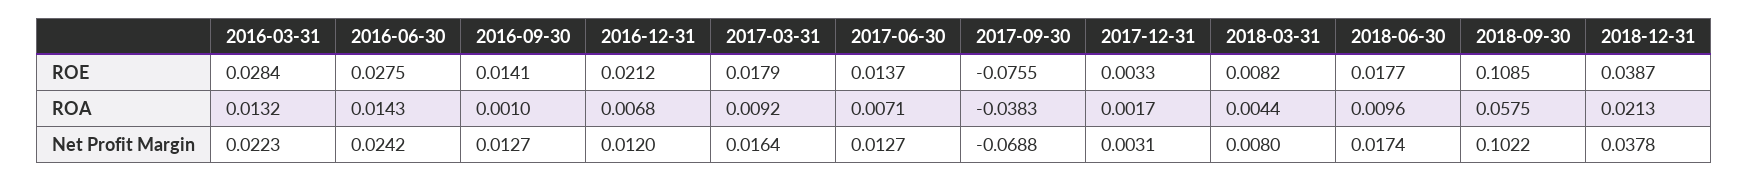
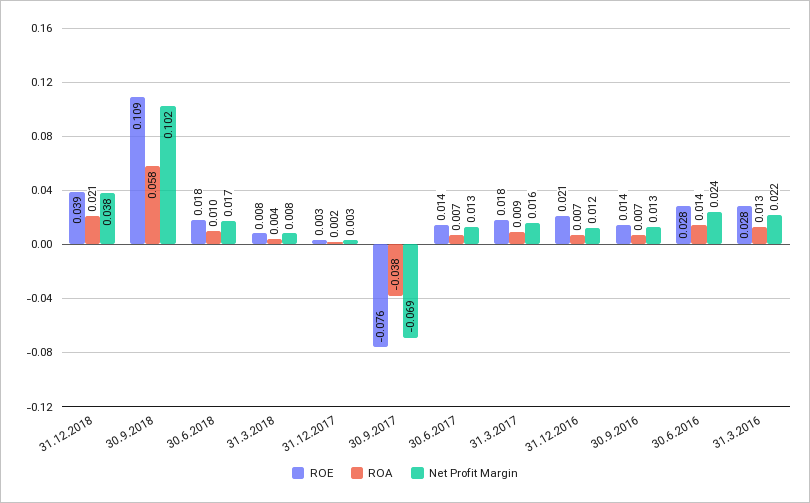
  {
    "ROE": {
      "2016-03-31": 0.0284,
      "2016-06-30": 0.0275,
      "2016-09-30": 0.0141,
      "2016-12-31": 0.0212,
      "2017-03-31": 0.0179,
      "2017-06-30": 0.0137,
      "2017-09-30": -0.0755,
      "2017-12-31": 0.0033,
      "2018-03-31": 0.0082,
      "2018-06-30": 0.0177,
      "2018-09-30": 0.1085,
      "2018-12-31": 0.0387
    },
    "ROA": {
      "2016-03-31": 0.0132,
      "2016-06-30": 0.0143,
-     "2016-09-30": 0.001,
+     "2016-09-30": 0.007,
      "2016-12-31": 0.0068,
      "2017-03-31": 0.0092,
      "2017-06-30": 0.0071,
      "2017-09-30": -0.0383,
      "2017-12-31": 0.0017,
      "2018-03-31": 0.0044,
      "2018-06-30": 0.0096,
      "2018-09-30": 0.0575,
      "2018-12-31": 0.0213
    },
    "Net Profit Margin": {
      "2016-03-31": 0.0223,
      "2016-06-30": 0.0242,
      "2016-09-30": 0.0127,
      "2016-12-31": 0.012,
      "2017-03-31": 0.0164,
      "2017-06-30": 0.0127,
      "2017-09-30": -0.0688,
      "2017-12-31": 0.0031,
      "2018-03-31": 0.008,
      "2018-06-30": 0.0174,
      "2018-09-30": 0.1022,
      "2018-12-31": 0.0378
    }
  }

